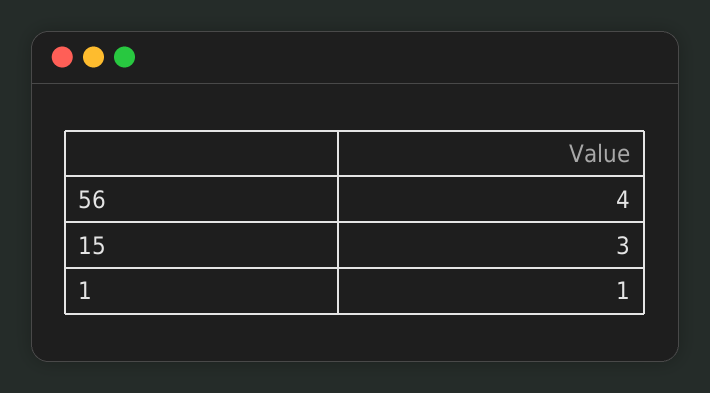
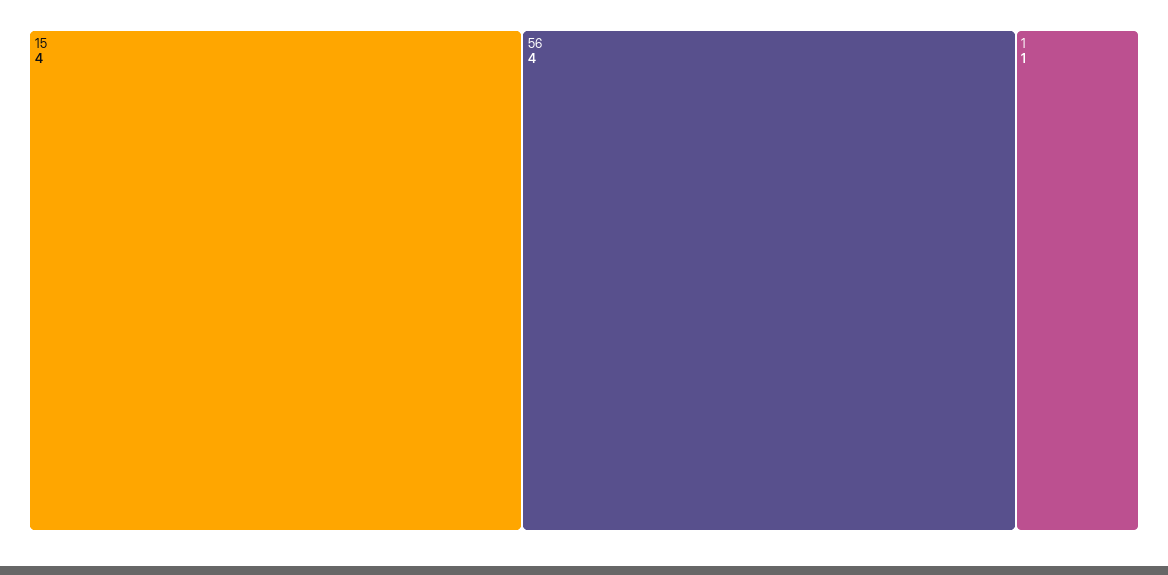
  {
    "56": 4,
-   "15": 3,
+   "15": 4,
    "1": 1
  }

